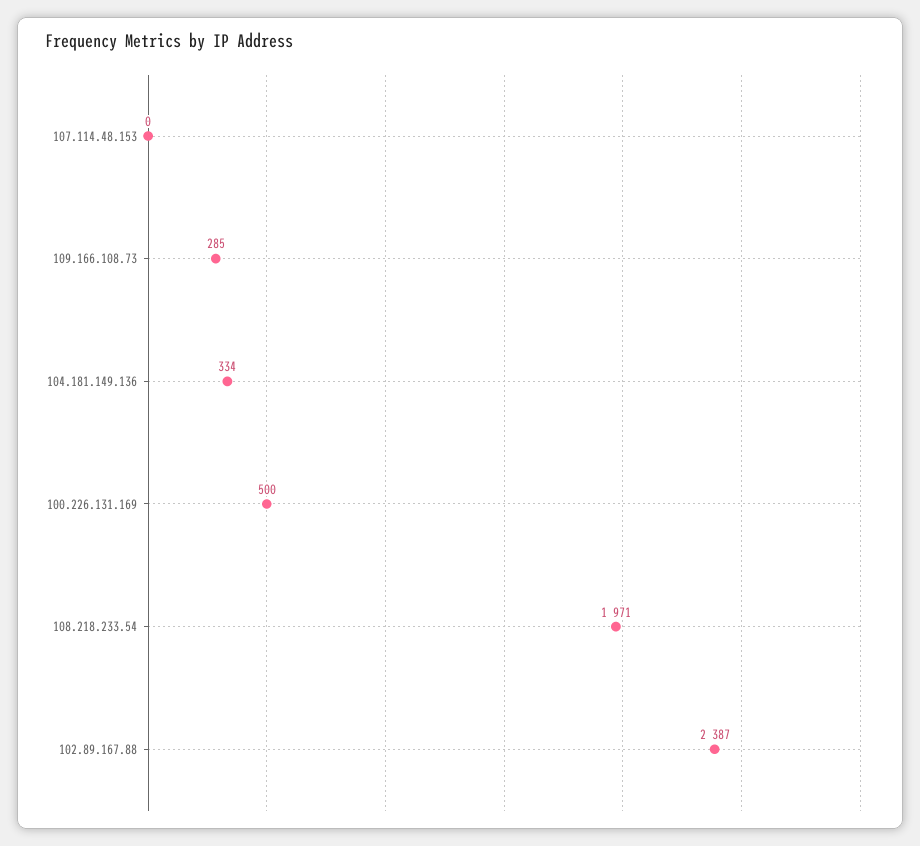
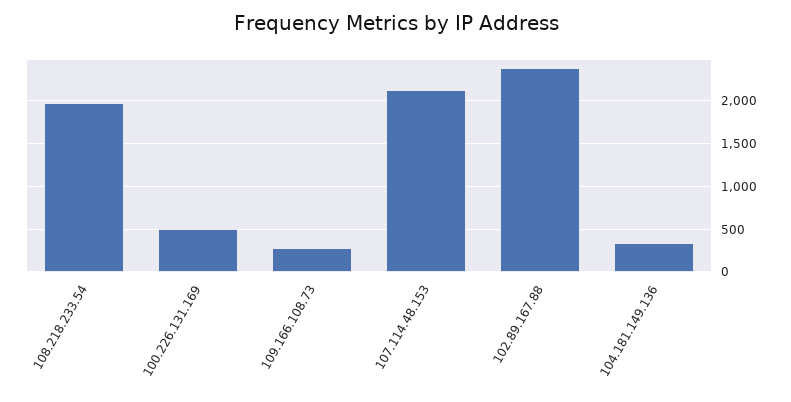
  {
-   "107.114.48.153": 0,
+   "107.114.48.153": 2100,
    "109.166.108.73": 285,
    "104.181.149.136": 334,
    "100.226.131.169": 500,
    "108.218.233.54": 1971,
    "102.89.167.88": 2387
  }

